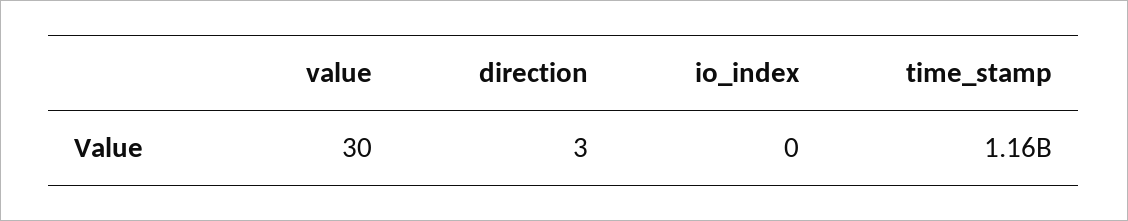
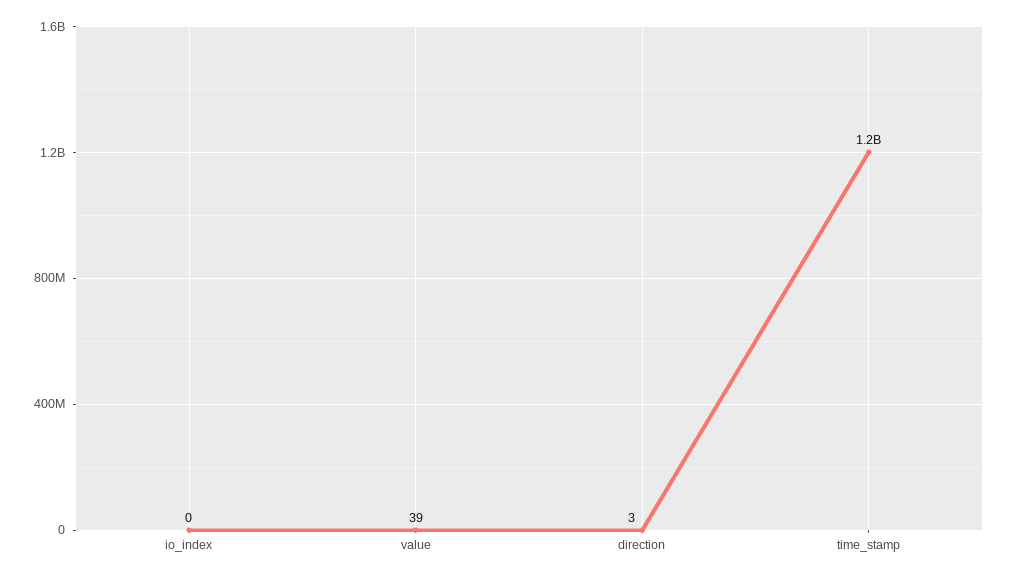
  {
-   "value": 30,
+   "value": 39,
    "direction": 3,
    "io_index": 0,
    "time_stamp": 1160000000
  }

